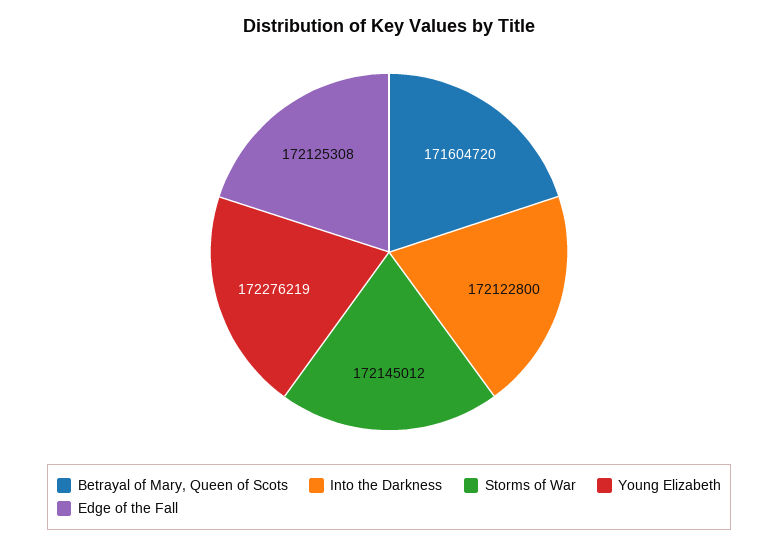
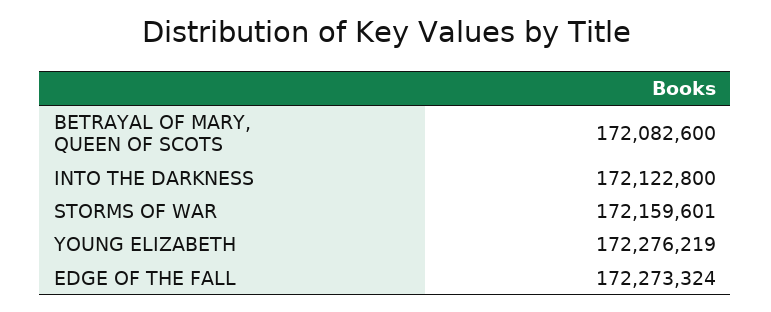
  {
-   "Betrayal of Mary, Queen of Scots": 171604720,
+   "Betrayal of Mary, Queen of Scots": 172082600,
    "Into the Darkness": 172122800,
-   "Storms of War": 172145012,
+   "Storms of War": 172159601,
    "Young Elizabeth": 172276219,
-   "Edge of the Fall": 172125308
+   "Edge of the Fall": 172273324
  }

